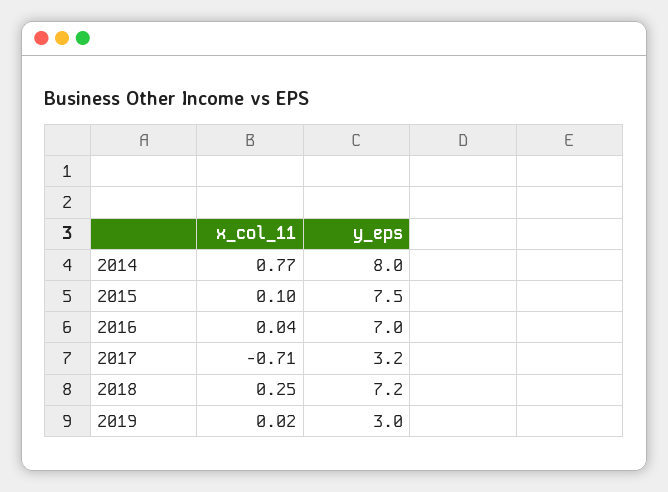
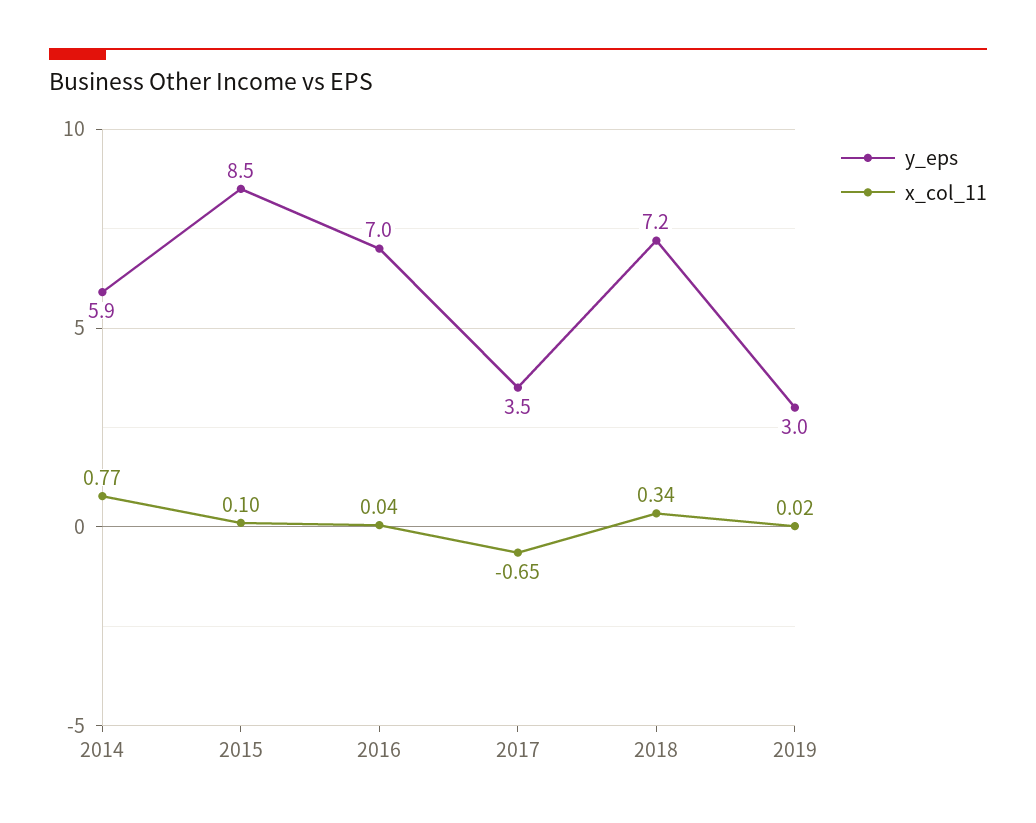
  {
    "x_col_11": {
      "2014": 0.77,
      "2015": 0.1,
      "2016": 0.04,
-     "2017": -0.71,
+     "2017": -0.65,
-     "2018": 0.25,
+     "2018": 0.34,
      "2019": 0.02
    },
    "y_eps": {
-     "2014": 8,
+     "2014": 5.9,
-     "2015": 7.5,
+     "2015": 8.5,
      "2016": 7,
-     "2017": 3.2,
+     "2017": 3.5,
      "2018": 7.2,
      "2019": 3
    }
  }

